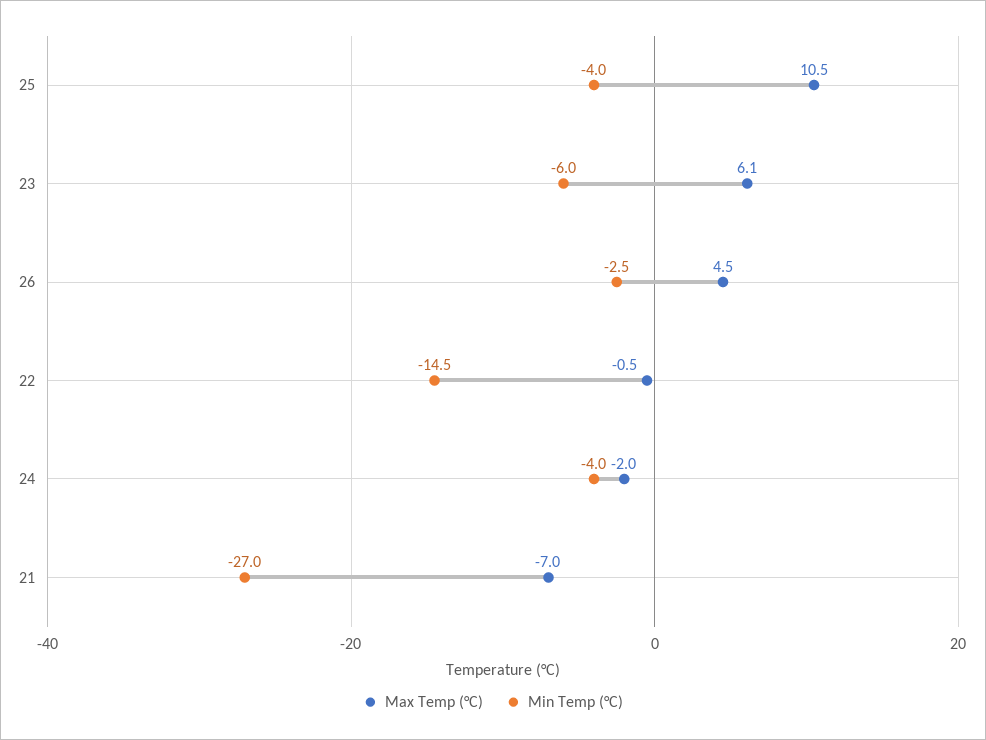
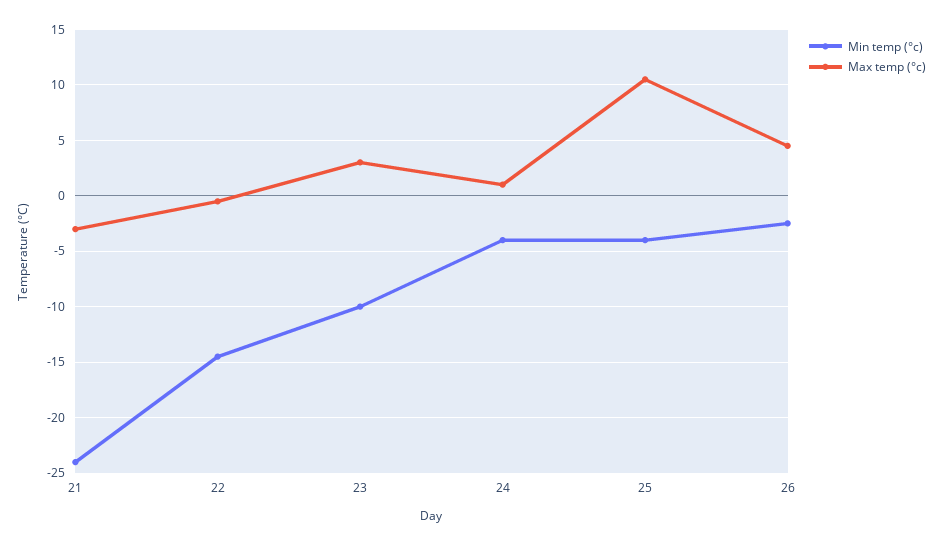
  {
    "Max Temp (°C)": {
      "25": 10.5,
-     "23": 6.1,
+     "23": 3,
      "26": 4.5,
      "22": -0.5,
-     "24": -2,
+     "24": 1,
-     "21": -7
+     "21": -3
    },
    "Min Temp (°C)": {
      "25": -4,
-     "23": -6,
+     "23": -10,
      "26": -2.5,
      "22": -14.5,
      "24": -4,
-     "21": -27
+     "21": -24
    }
  }

